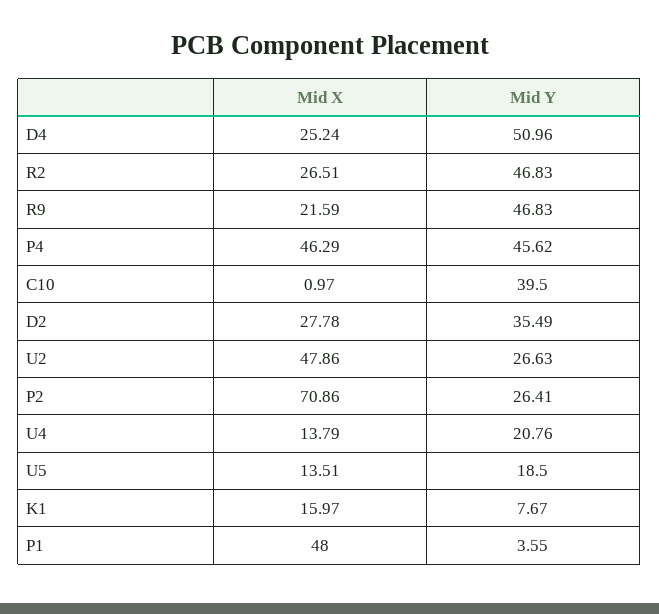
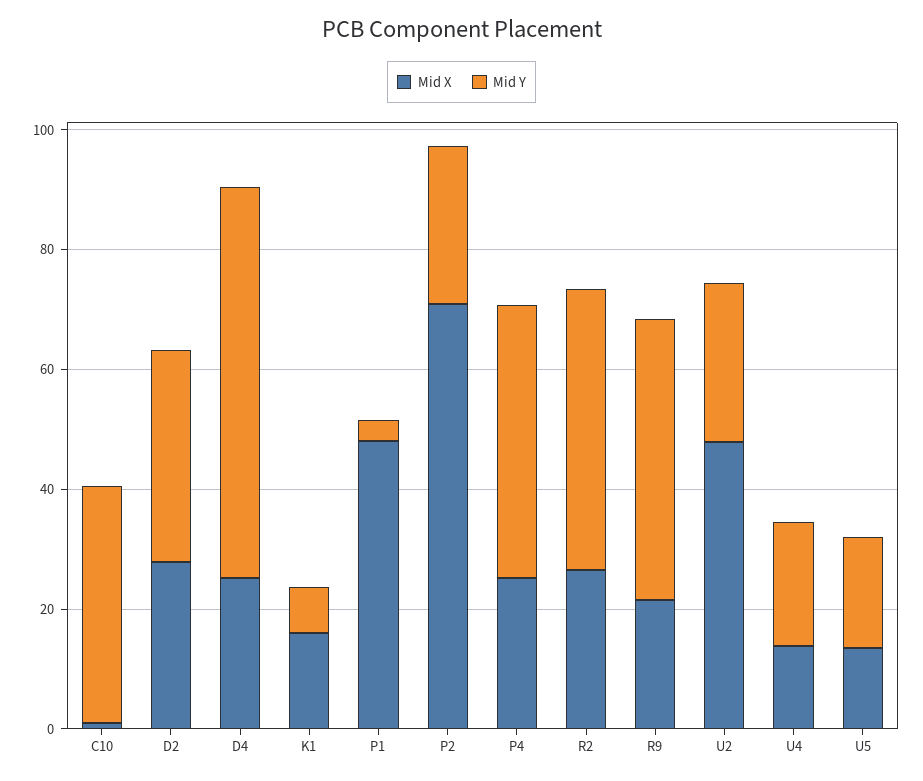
  {
    "Mid X": {
      "D4": 25.24,
      "R2": 26.51,
      "R9": 21.59,
-     "P4": 46.29,
+     "P4": 25,
      "C10": 0.97,
      "D2": 27.78,
      "U2": 47.86,
      "P2": 70.86,
      "U4": 13.79,
      "U5": 13.51,
      "K1": 15.97,
      "P1": 48
    },
    "Mid Y": {
-     "D4": 50.96,
+     "D4": 65,
      "R2": 46.83,
      "R9": 46.83,
      "P4": 45.62,
      "C10": 39.5,
      "D2": 35.49,
      "U2": 26.63,
      "P2": 26.41,
      "U4": 20.76,
      "U5": 18.5,
      "K1": 7.67,
      "P1": 3.55
    }
  }

